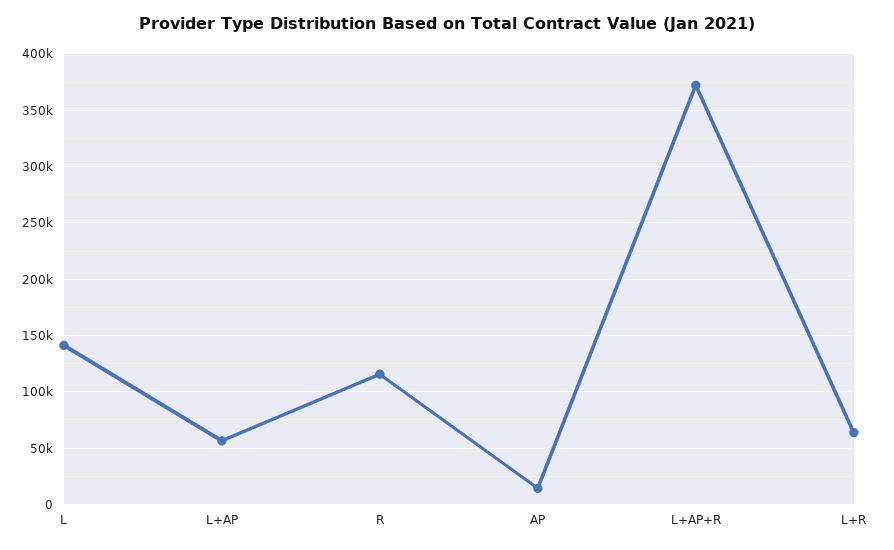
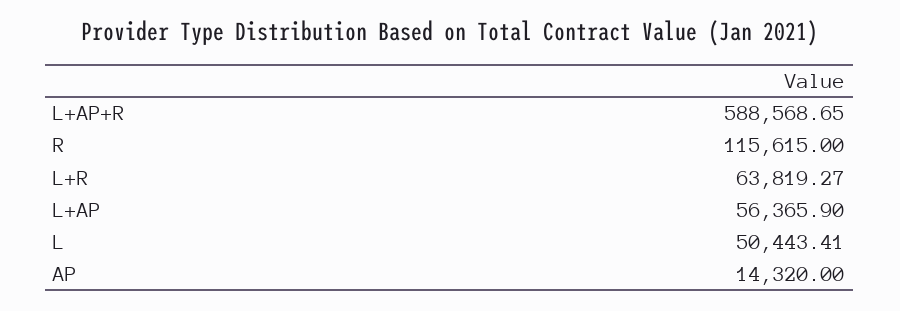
  {
-   "L": 140000,
+   "L": 50443.41,
    "L+AP": 56365.9,
    "R": 115615,
    "AP": 14320,
-   "L+AP+R": 370000,
+   "L+AP+R": 588568.65,
    "L+R": 63819.27
  }

